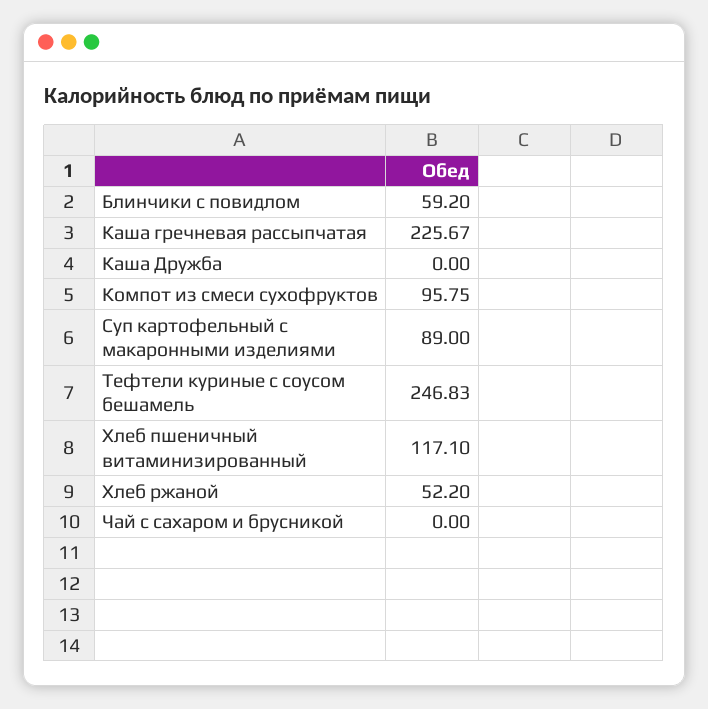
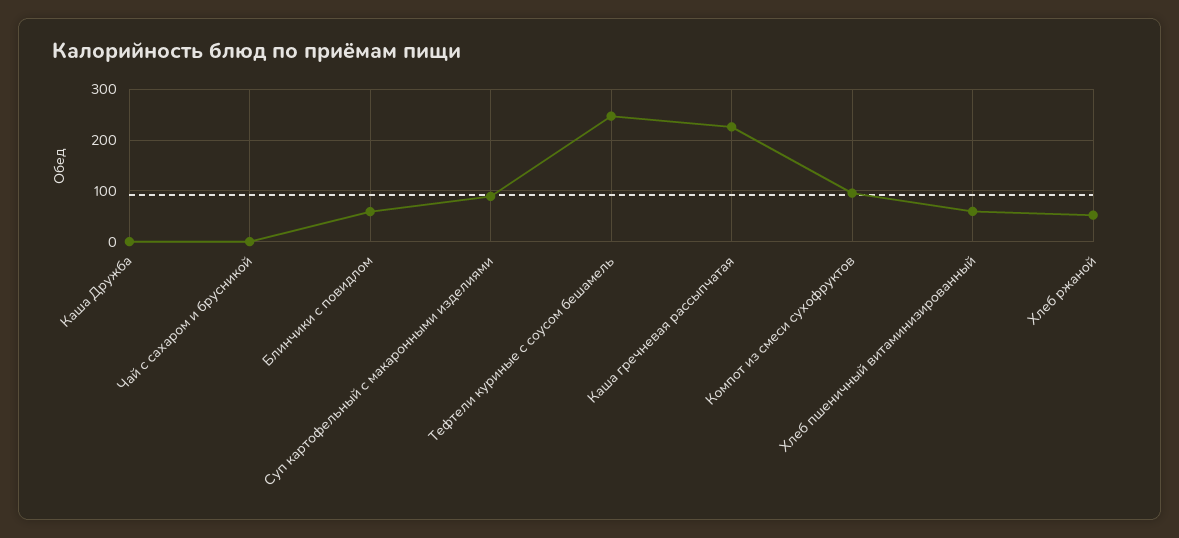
  {
    "Блинчики с повидлом": 59.2,
    "Каша гречневая рассыпчатая": 225.67,
    "Каша Дружба": 0,
    "Компот из смеси сухофруктов": 95.75,
    "Суп картофельный с макаронными изделиями": 89,
    "Тефтели куриные с соусом бешамель": 246.83,
-   "Хлеб пшеничный витаминизированный": 117.1,
+   "Хлеб пшеничный витаминизированный": 60,
    "Хлеб ржаной": 52.2,
    "Чай с сахаром и брусникой": 0
  }

